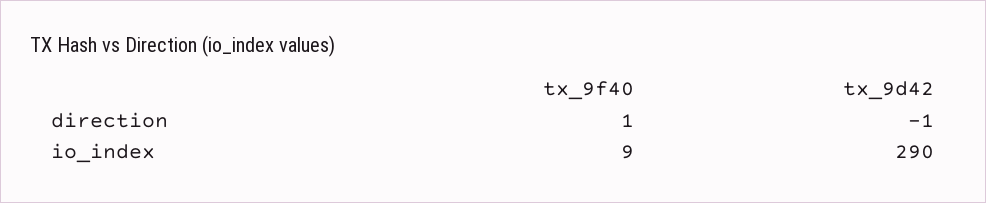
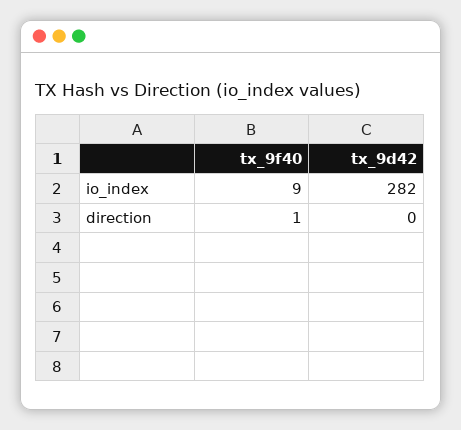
  {
    "tx_9f40": {
      "direction": 1,
      "io_index": 9
    },
    "tx_9d42": {
-     "direction": -1,
+     "direction": 0,
-     "io_index": 290
+     "io_index": 282
    }
  }

